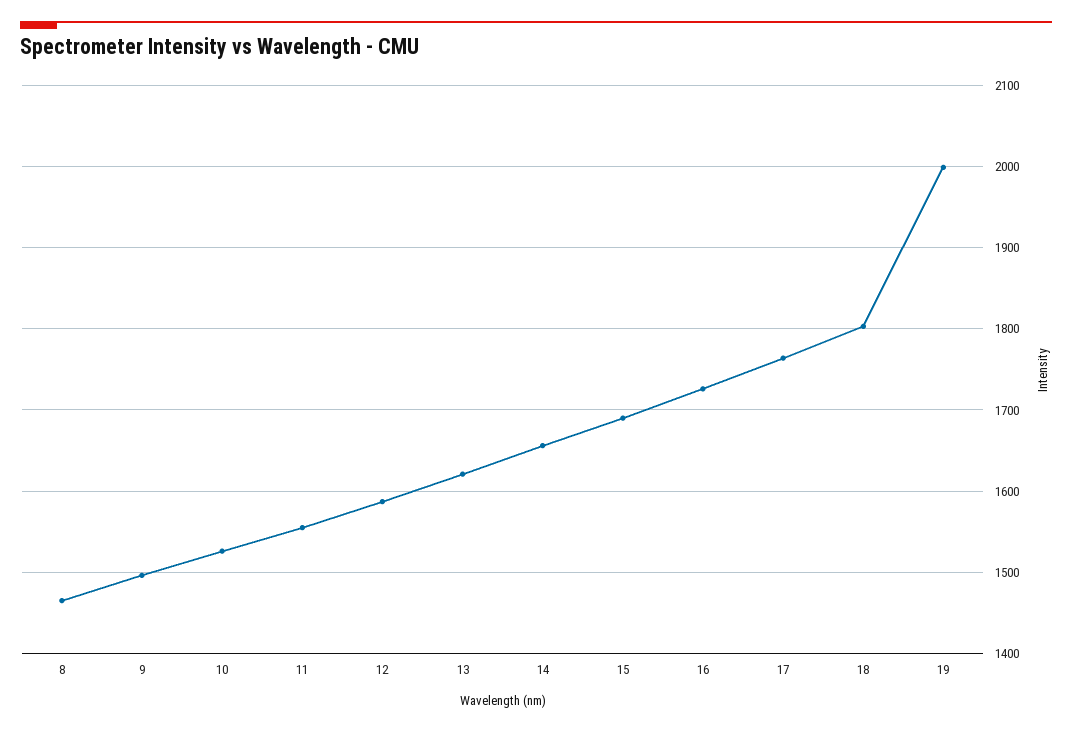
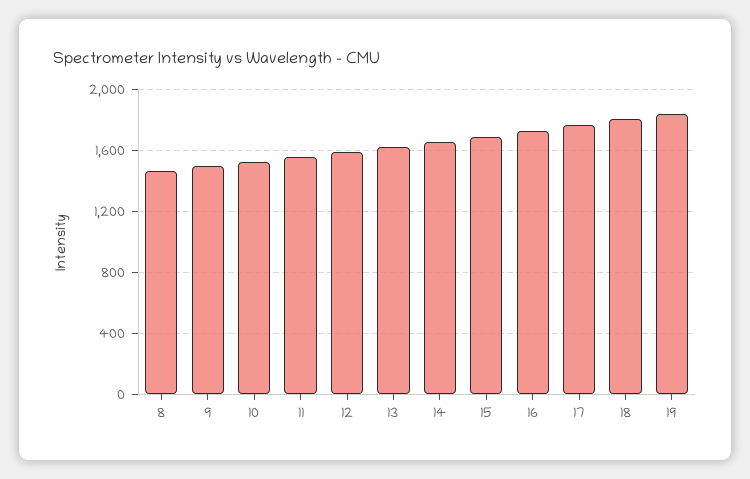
  {
    "8": 1470,
    "9": 1500,
    "10": 1530,
    "11": 1560,
    "12": 1590,
    "13": 1620,
    "14": 1660,
    "15": 1690,
    "16": 1730,
    "17": 1760,
    "18": 1800,
-   "19": 2000
+   "19": 1850
  }

